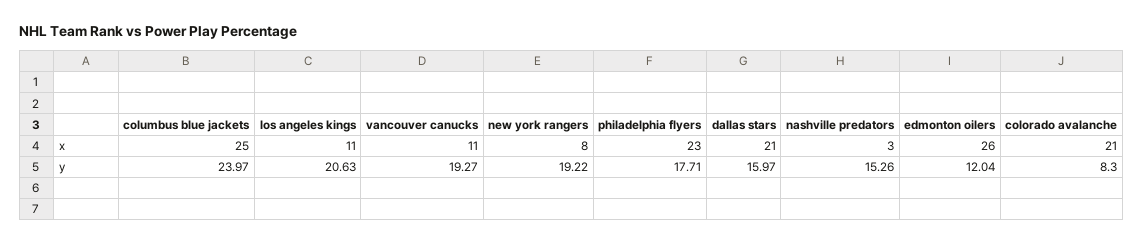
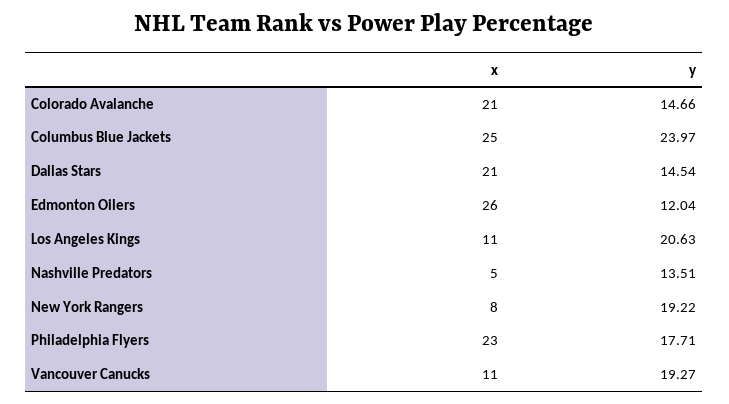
  {
    "columbus blue jackets": {
      "x": 25,
      "y": 23.97
    },
    "los angeles kings": {
      "x": 11,
      "y": 20.63
    },
    "vancouver canucks": {
      "x": 11,
      "y": 19.27
    },
    "new york rangers": {
      "x": 8,
      "y": 19.22
    },
    "philadelphia flyers": {
      "x": 23,
      "y": 17.71
    },
    "dallas stars": {
      "x": 21,
-     "y": 15.97
+     "y": 14.54
    },
    "nashville predators": {
-     "x": 3,
+     "x": 5,
-     "y": 15.26
+     "y": 13.51
    },
    "edmonton oilers": {
      "x": 26,
      "y": 12.04
    },
    "colorado avalanche": {
      "x": 21,
-     "y": 8.3
+     "y": 14.66
    }
  }

